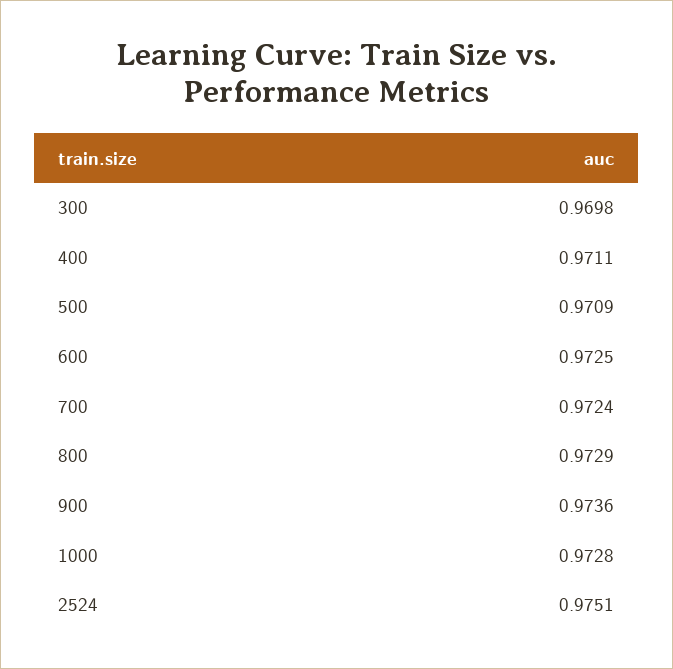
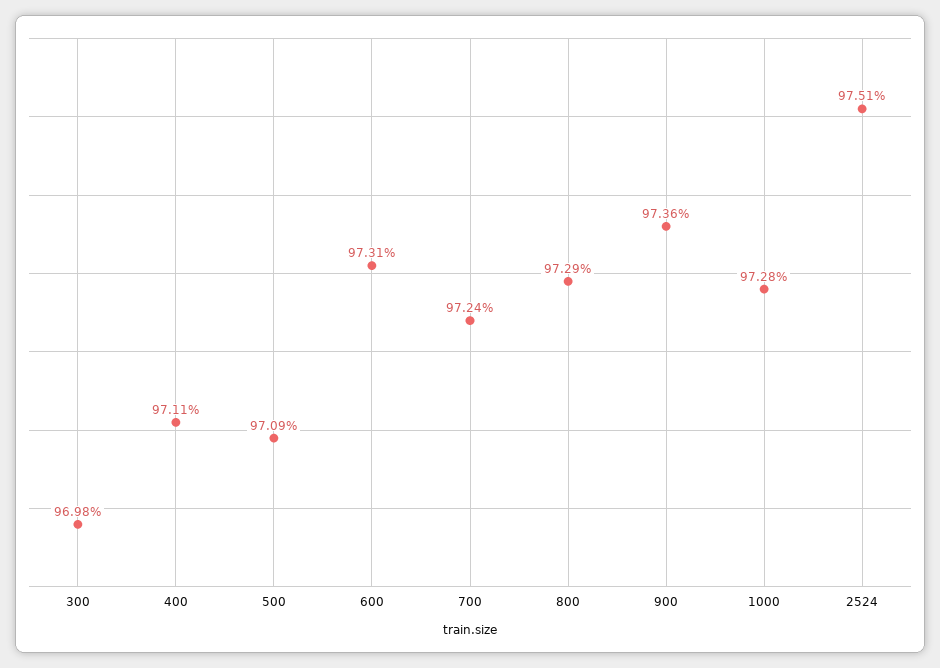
  {
    "300": 0.9698,
    "400": 0.9711,
    "500": 0.9709,
-   "600": 0.9725,
+   "600": 0.9731,
    "700": 0.9724,
    "800": 0.9729,
    "900": 0.9736,
    "1000": 0.9728,
    "2524": 0.9751
  }

